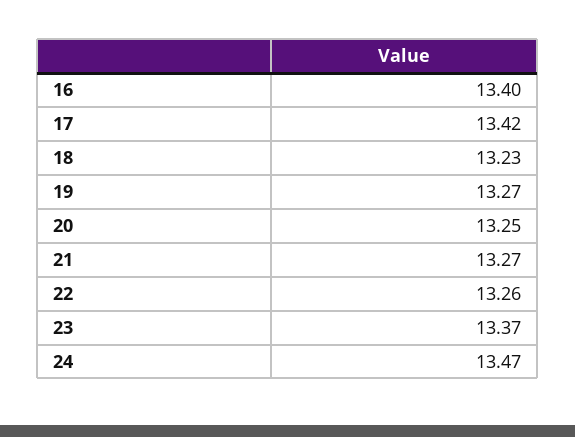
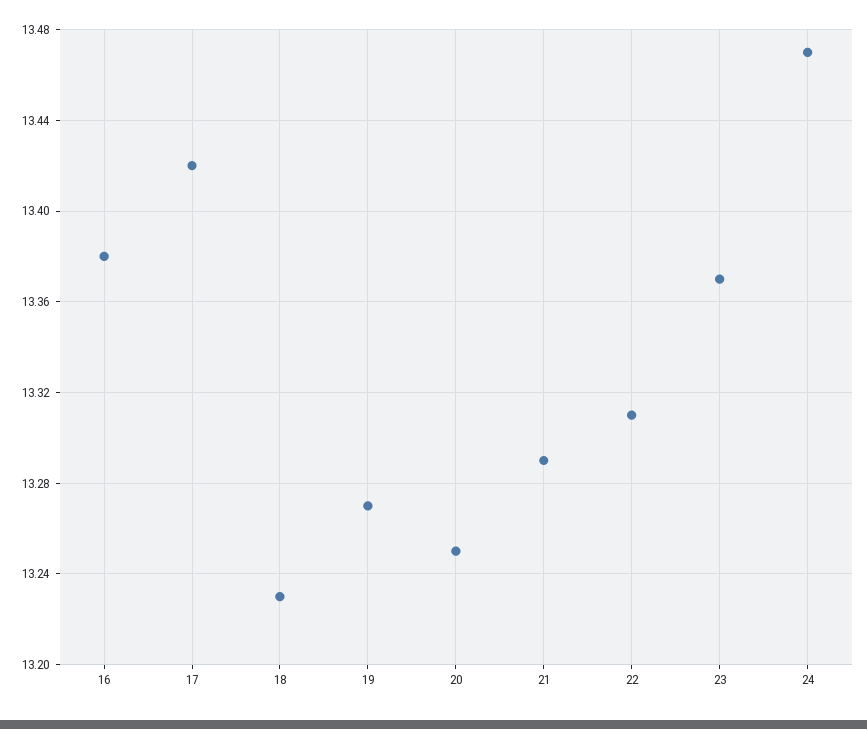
  {
-   "16": 13.4,
+   "16": 13.38,
    "17": 13.42,
    "18": 13.23,
    "19": 13.27,
    "20": 13.25,
-   "21": 13.27,
+   "21": 13.29,
-   "22": 13.26,
+   "22": 13.31,
    "23": 13.37,
    "24": 13.47
  }

